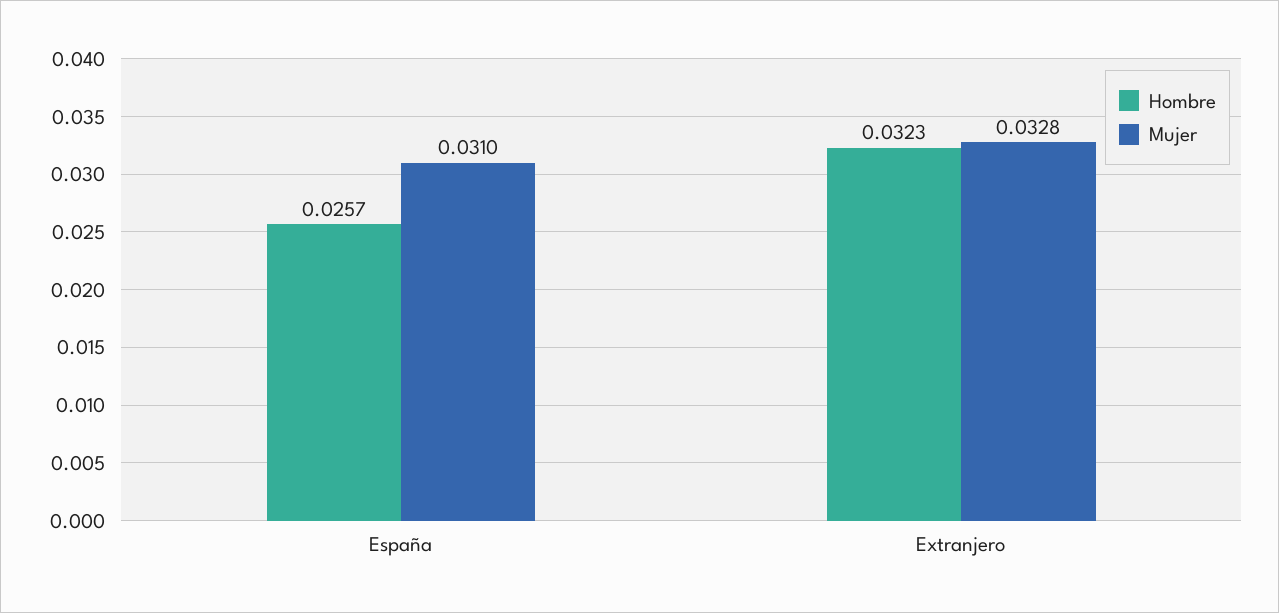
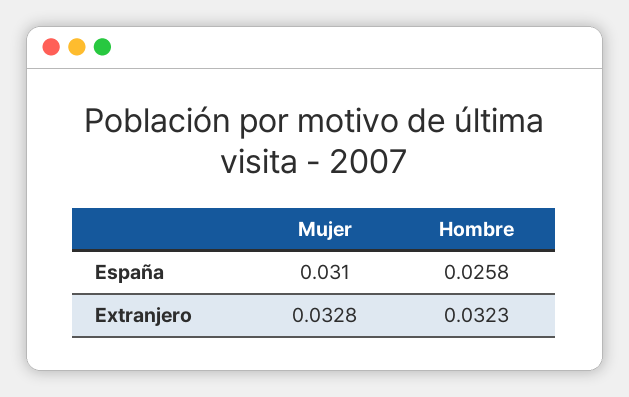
  {
    "Hombre": {
-     "España": 0.0257,
+     "España": 0.0258,
      "Extranjero": 0.0323
    },
    "Mujer": {
      "España": 0.031,
      "Extranjero": 0.0328
    }
  }

